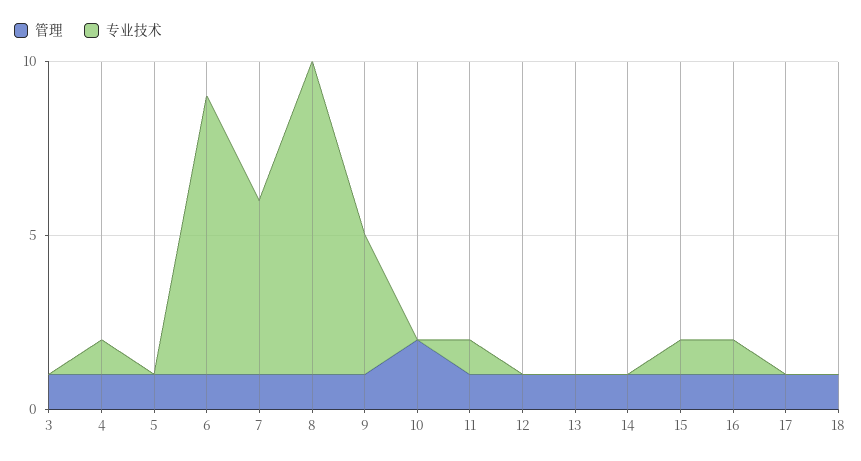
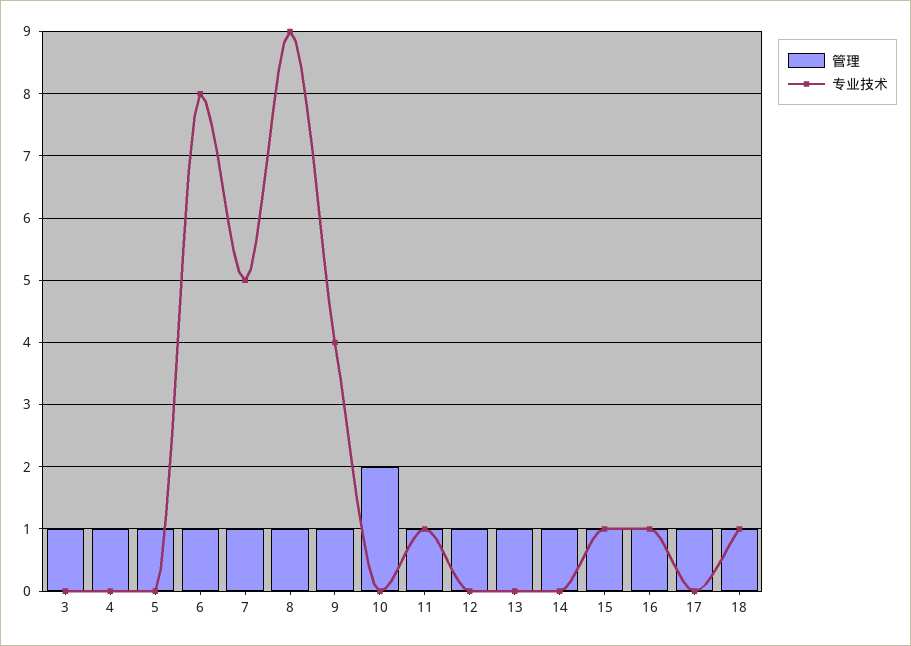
  {
    "管理": {
      "3": 1,
      "4": 1,
      "5": 1,
      "6": 1,
      "7": 1,
      "8": 1,
      "9": 1,
      "10": 2,
      "11": 1,
      "12": 1,
      "13": 1,
      "14": 1,
      "15": 1,
      "16": 1,
      "17": 1,
      "18": 1
    },
    "专业技术": {
      "3": 0,
-     "4": 1,
+     "4": 0,
      "5": 0,
      "6": 8,
      "7": 5,
      "8": 9,
      "9": 4,
      "10": 0,
      "11": 1,
      "12": 0,
      "13": 0,
      "14": 0,
      "15": 1,
      "16": 1,
      "17": 0,
-     "18": 0
+     "18": 1
    }
  }

